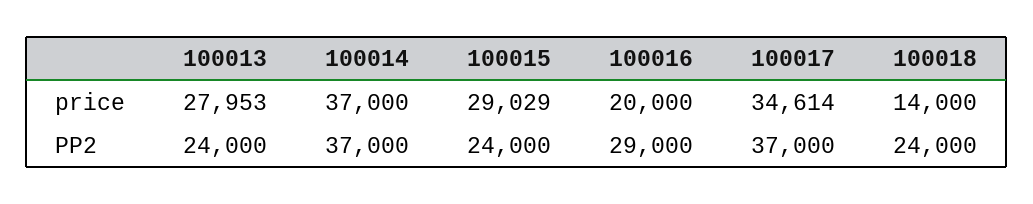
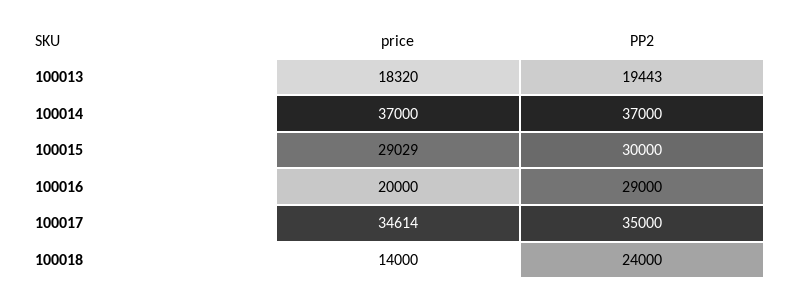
  {
    "100013": {
-     "price": 27953,
+     "price": 18320,
-     "PP2": 24000
+     "PP2": 19443
    },
    "100014": {
      "price": 37000,
      "PP2": 37000
    },
    "100015": {
      "price": 29029,
-     "PP2": 24000
+     "PP2": 30000
    },
    "100016": {
      "price": 20000,
      "PP2": 29000
    },
    "100017": {
      "price": 34614,
-     "PP2": 37000
+     "PP2": 35000
    },
    "100018": {
      "price": 14000,
      "PP2": 24000
    }
  }

